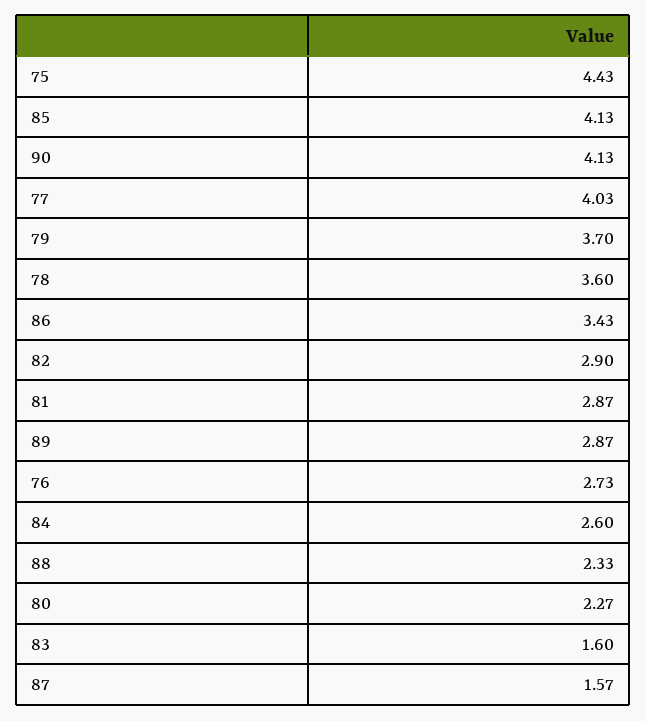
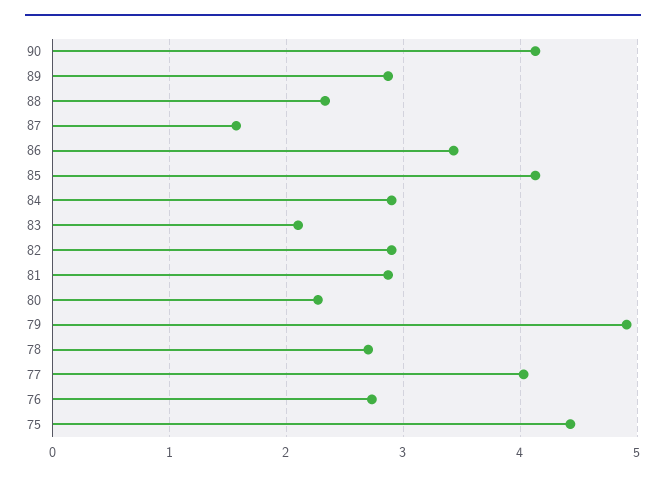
  {
    "75": 4.43,
    "85": 4.13,
    "90": 4.13,
    "77": 4.03,
-   "79": 3.7,
+   "79": 4.9,
-   "78": 3.6,
+   "78": 2.7,
    "86": 3.43,
    "82": 2.9,
    "81": 2.87,
    "89": 2.87,
    "76": 2.73,
-   "84": 2.6,
+   "84": 2.9,
    "88": 2.33,
    "80": 2.27,
-   "83": 1.6,
+   "83": 2.1,
    "87": 1.57
  }

